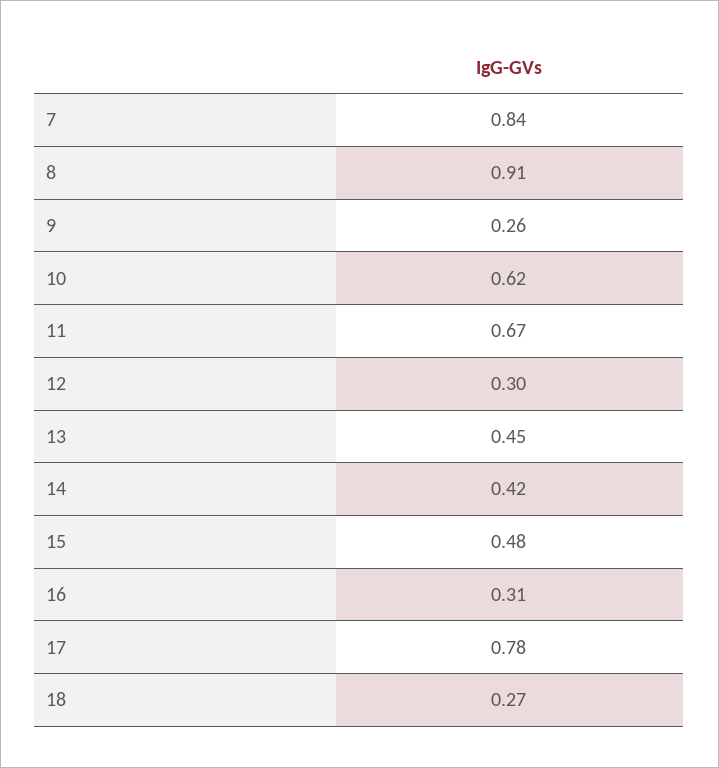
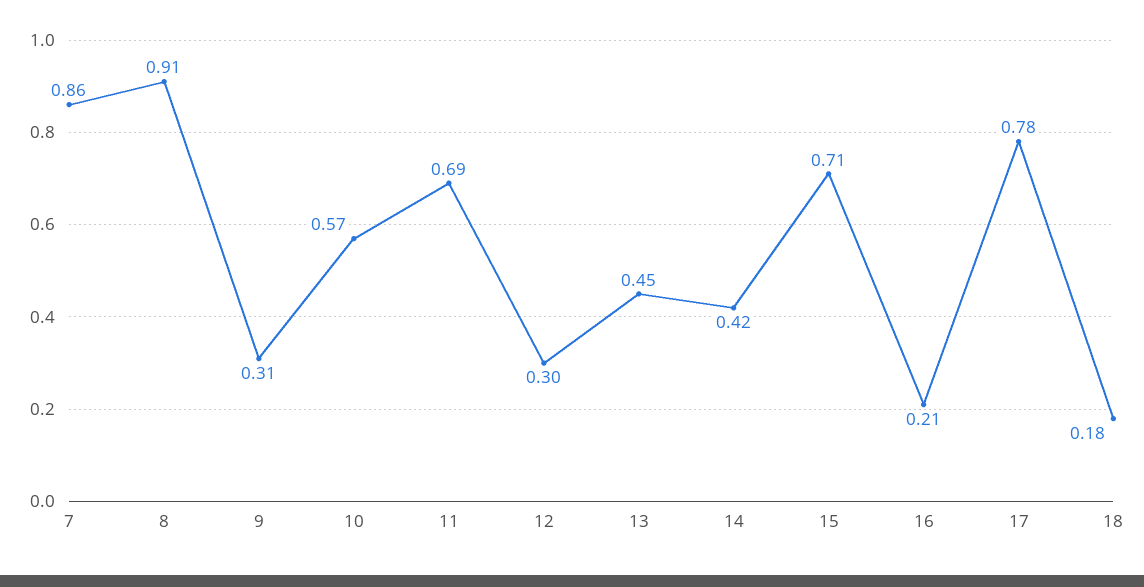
  {
-   "7": 0.84,
+   "7": 0.86,
    "8": 0.91,
-   "9": 0.26,
+   "9": 0.31,
-   "10": 0.62,
+   "10": 0.57,
-   "11": 0.67,
+   "11": 0.69,
    "12": 0.3,
    "13": 0.45,
    "14": 0.42,
-   "15": 0.48,
+   "15": 0.71,
-   "16": 0.31,
+   "16": 0.21,
    "17": 0.78,
-   "18": 0.27
+   "18": 0.18
  }

